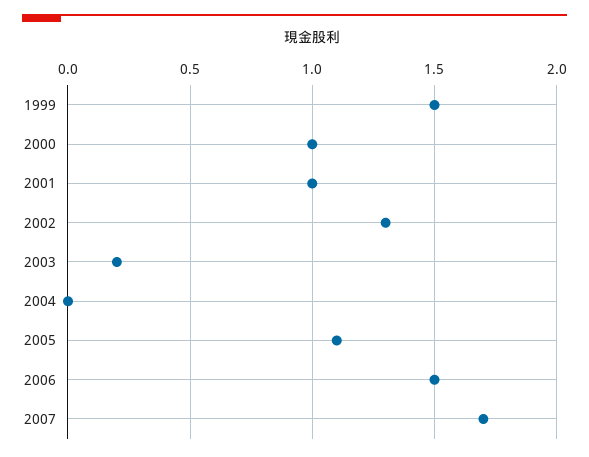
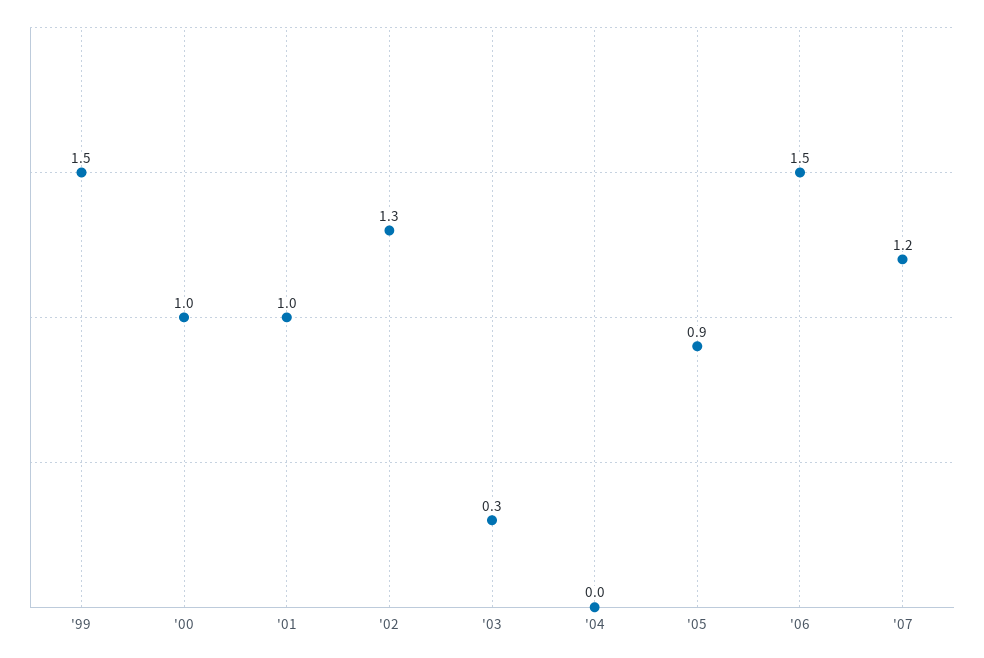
  {
    "1999": 1.5,
    "2000": 1,
    "2001": 1,
    "2002": 1.3,
-   "2003": 0.2,
+   "2003": 0.3,
    "2004": 0,
-   "2005": 1.1,
+   "2005": 0.9,
    "2006": 1.5,
-   "2007": 1.7
+   "2007": 1.2
  }

